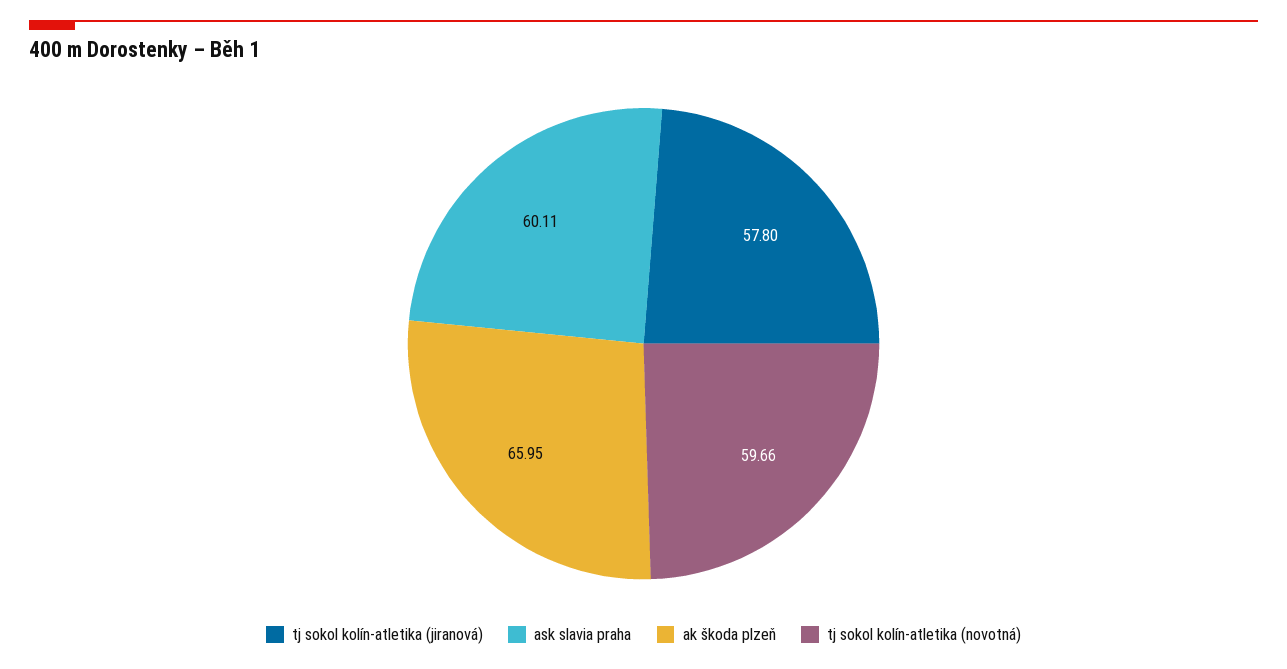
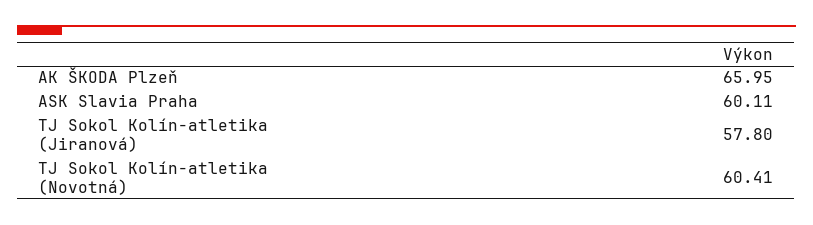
  {
    "tj sokol kolín-atletika (jiranová)": 57.8,
    "ask slavia praha": 60.11,
    "ak škoda plzeň": 65.95,
-   "tj sokol kolín-atletika (novotná)": 59.66
+   "tj sokol kolín-atletika (novotná)": 60.41
  }

